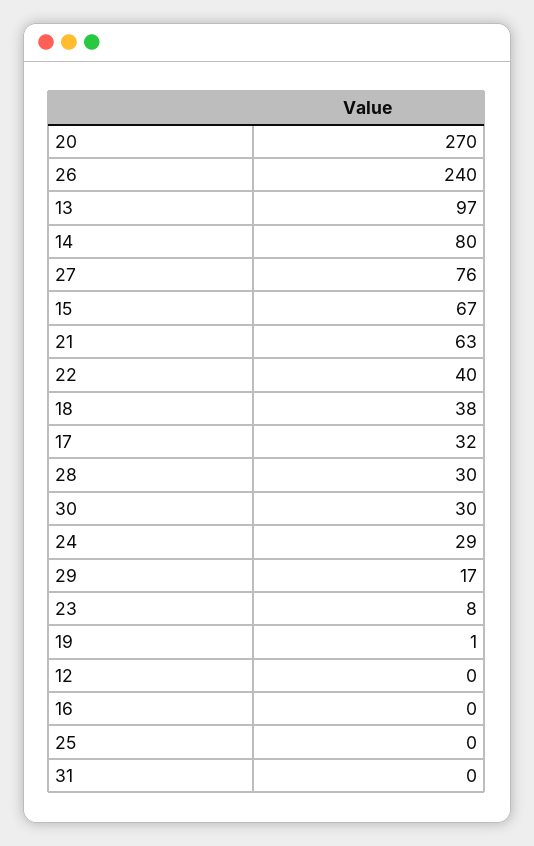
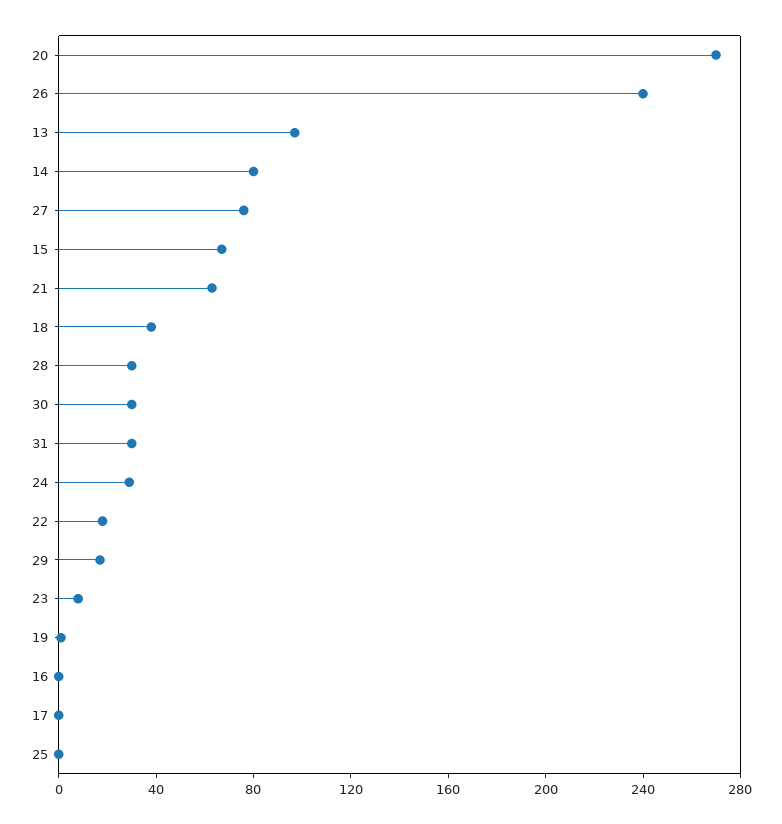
  {
    "20": 270,
    "26": 240,
    "13": 97,
    "14": 80,
    "27": 76,
    "15": 67,
    "21": 63,
-   "22": 40,
+   "22": 20,
    "18": 38,
-   "17": 32,
+   "17": 0,
    "28": 30,
    "30": 30,
    "24": 29,
    "29": 17,
    "23": 8,
    "19": 1,
-   "12": 0,
    "16": 0,
    "25": 0,
-   "31": 0
+   "31": 30
  }

